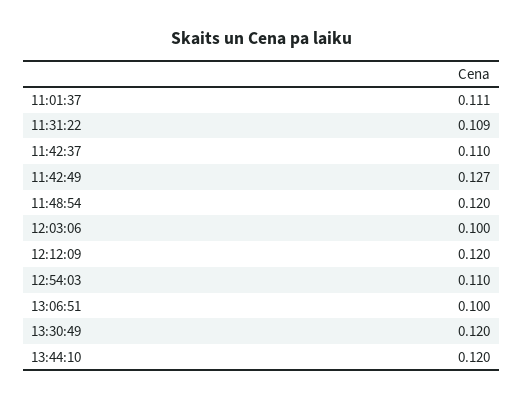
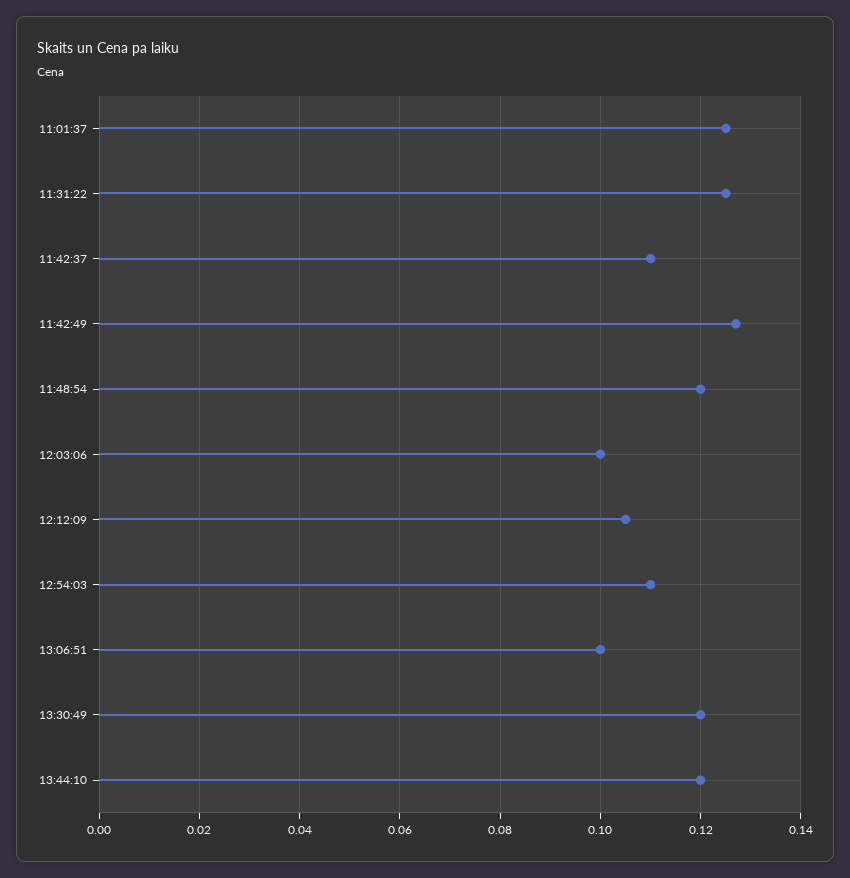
  {
-   "11:01:37": 0.111,
+   "11:01:37": 0.125,
-   "11:31:22": 0.109,
+   "11:31:22": 0.125,
    "11:42:37": 0.11,
    "11:42:49": 0.127,
    "11:48:54": 0.12,
    "12:03:06": 0.1,
-   "12:12:09": 0.12,
+   "12:12:09": 0.105,
    "12:54:03": 0.11,
    "13:06:51": 0.1,
    "13:30:49": 0.12,
    "13:44:10": 0.12
  }

